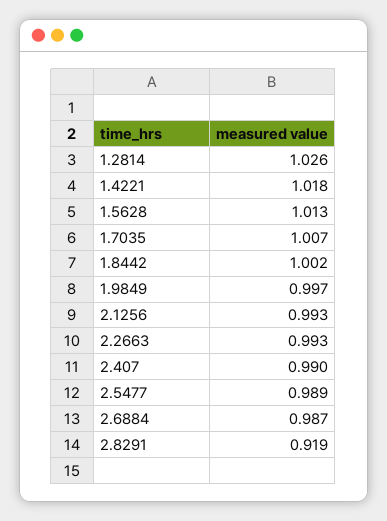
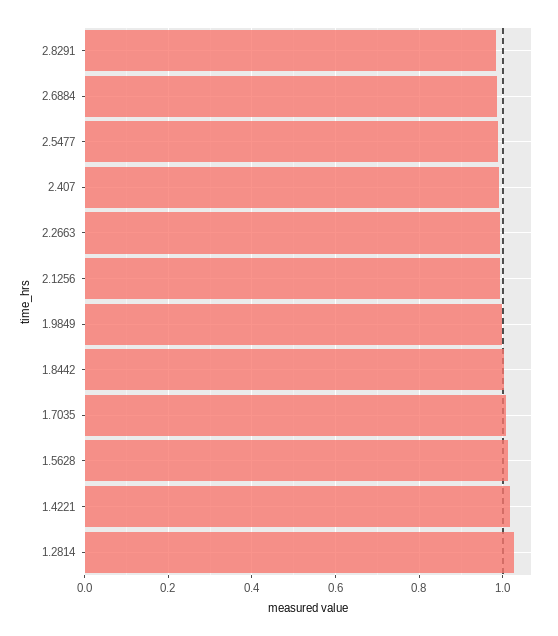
  {
    "1.2814": 1.026,
    "1.4221": 1.018,
    "1.5628": 1.013,
    "1.7035": 1.007,
    "1.8442": 1.002,
    "1.9849": 0.997,
    "2.1256": 0.993,
    "2.2663": 0.993,
    "2.407": 0.99,
    "2.5477": 0.989,
    "2.6884": 0.987,
-   "2.8291": 0.919
+   "2.8291": 0.98
  }

